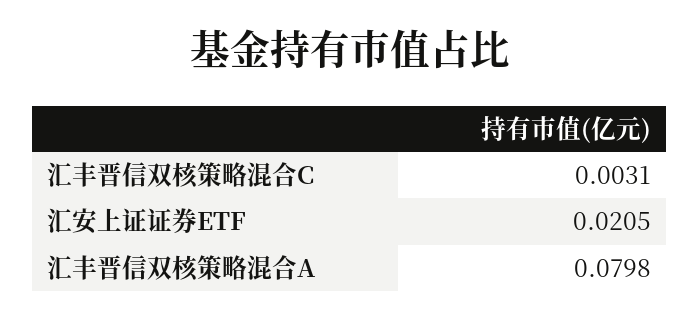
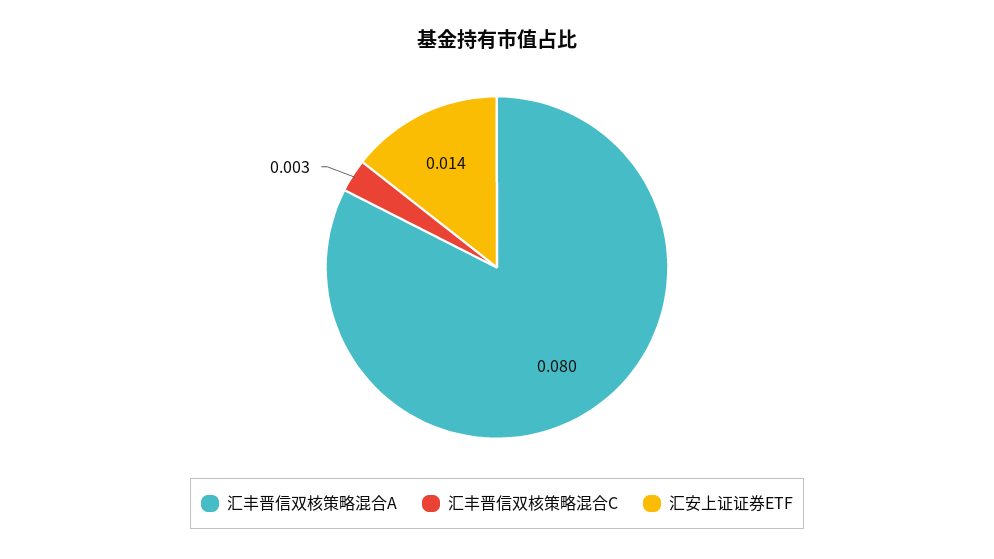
  {
    "汇丰晋信双核策略混合C": 0.0031,
-   "汇安上证证券ETF": 0.0205,
+   "汇安上证证券ETF": 0.014,
    "汇丰晋信双核策略混合A": 0.0798
  }

